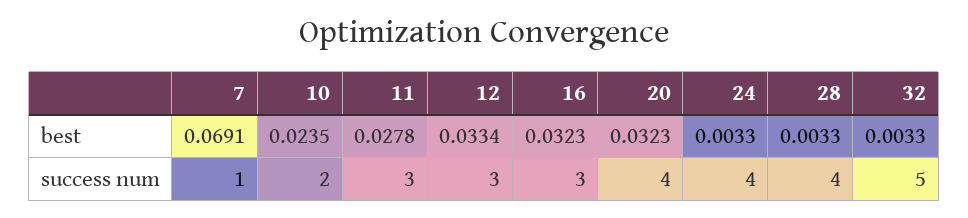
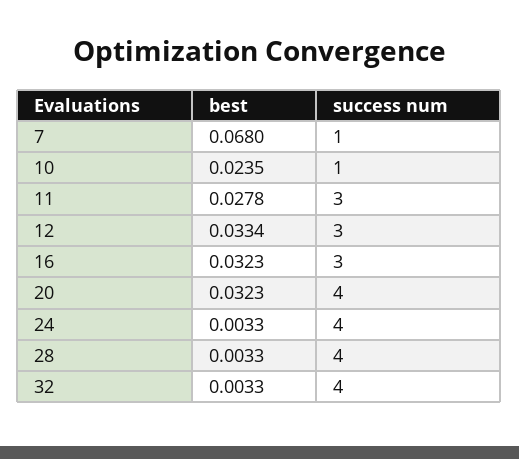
  {
    "7": {
-     "best": 0.0691,
+     "best": 0.068,
      "success num": 1
    },
    "10": {
      "best": 0.0235,
-     "success num": 2
+     "success num": 1
    },
    "11": {
      "best": 0.0278,
      "success num": 3
    },
    "12": {
      "best": 0.0334,
      "success num": 3
    },
    "16": {
      "best": 0.0323,
      "success num": 3
    },
    "20": {
      "best": 0.0323,
      "success num": 4
    },
    "24": {
      "best": 0.0033,
      "success num": 4
    },
    "28": {
      "best": 0.0033,
      "success num": 4
    },
    "32": {
      "best": 0.0033,
-     "success num": 5
+     "success num": 4
    }
  }

